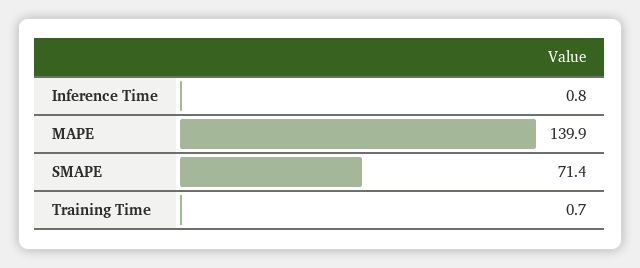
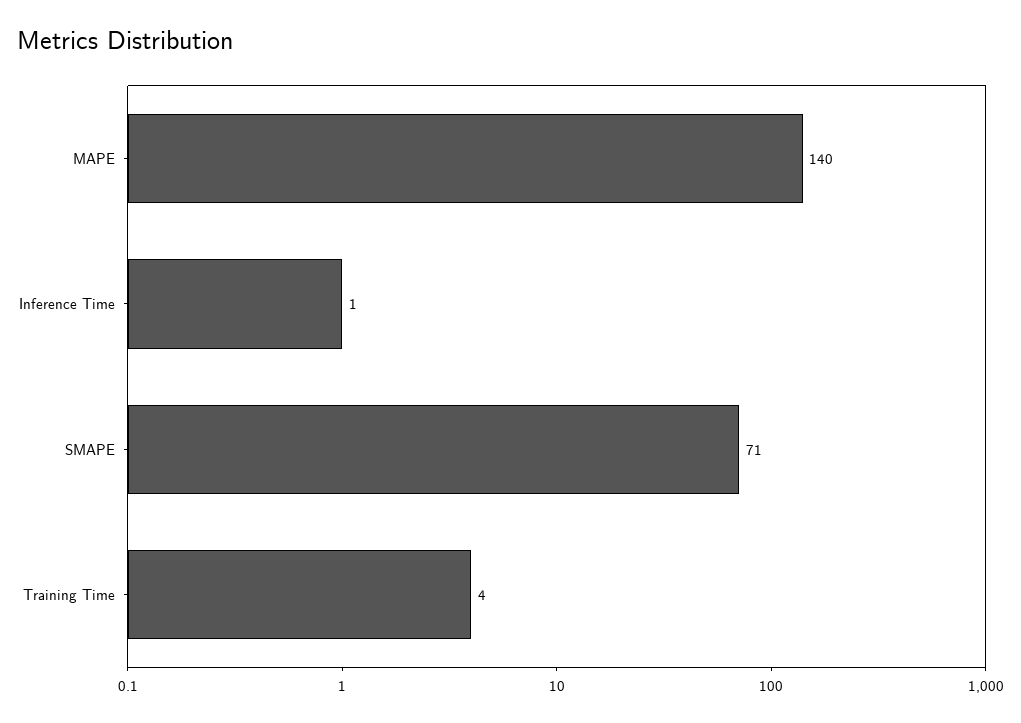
  {
    "Inference Time": 0.8,
    "MAPE": 139.9,
    "SMAPE": 71.4,
-   "Training Time": 0.7
+   "Training Time": 4
  }

